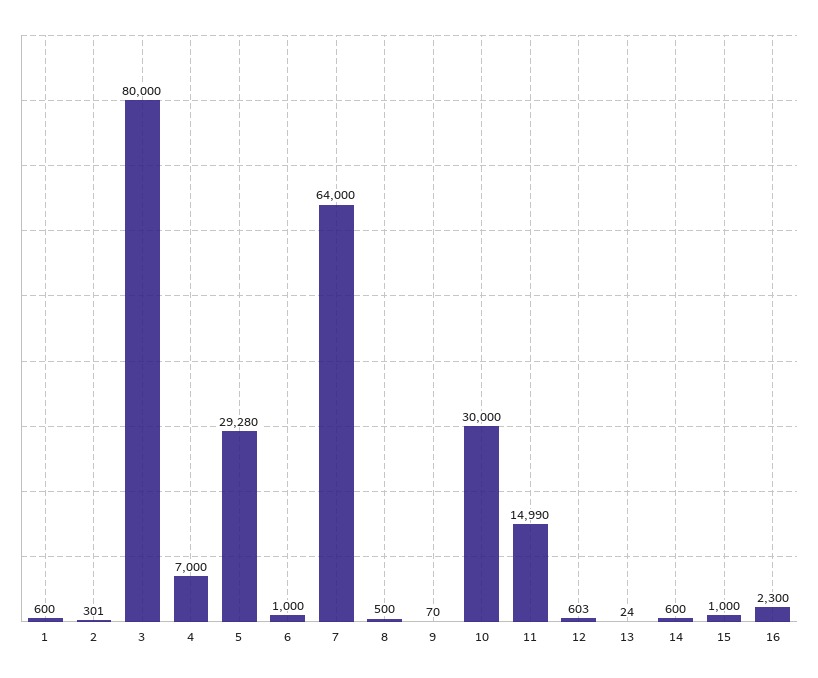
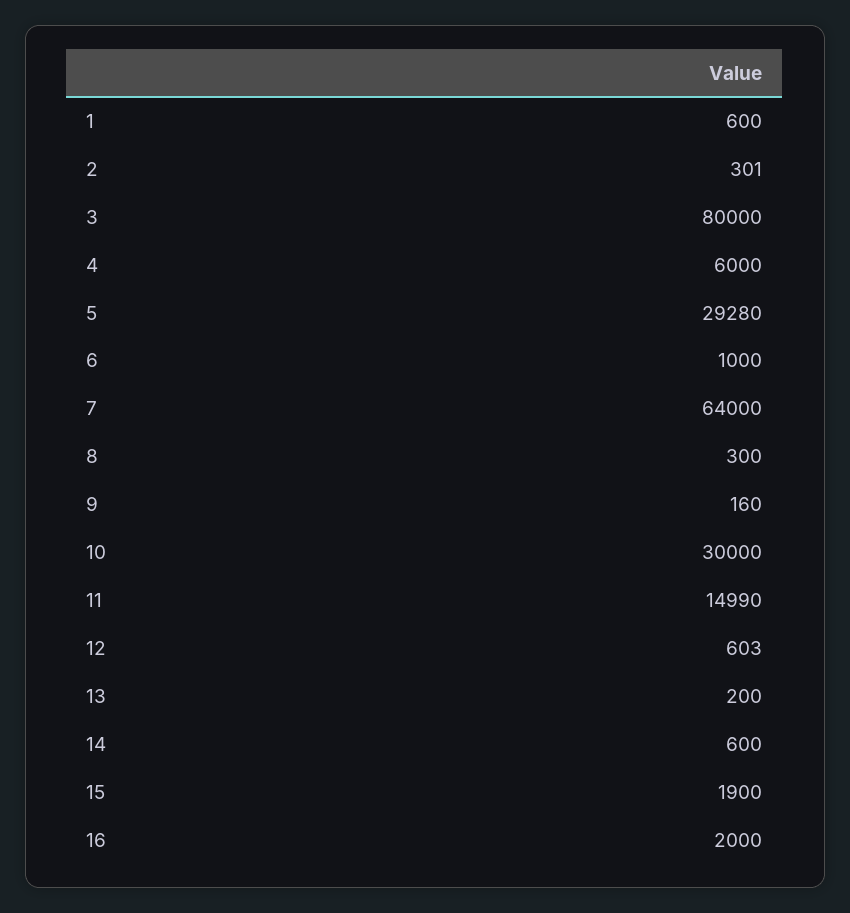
  {
    "1": 600,
    "2": 301,
    "3": 80000,
-   "4": 7000,
+   "4": 6000,
    "5": 29280,
    "6": 1000,
    "7": 64000,
-   "8": 500,
+   "8": 300,
-   "9": 70,
+   "9": 160,
    "10": 30000,
    "11": 14990,
    "12": 603,
-   "13": 24,
+   "13": 200,
    "14": 600,
-   "15": 1000,
+   "15": 1900,
-   "16": 2300
+   "16": 2000
  }

